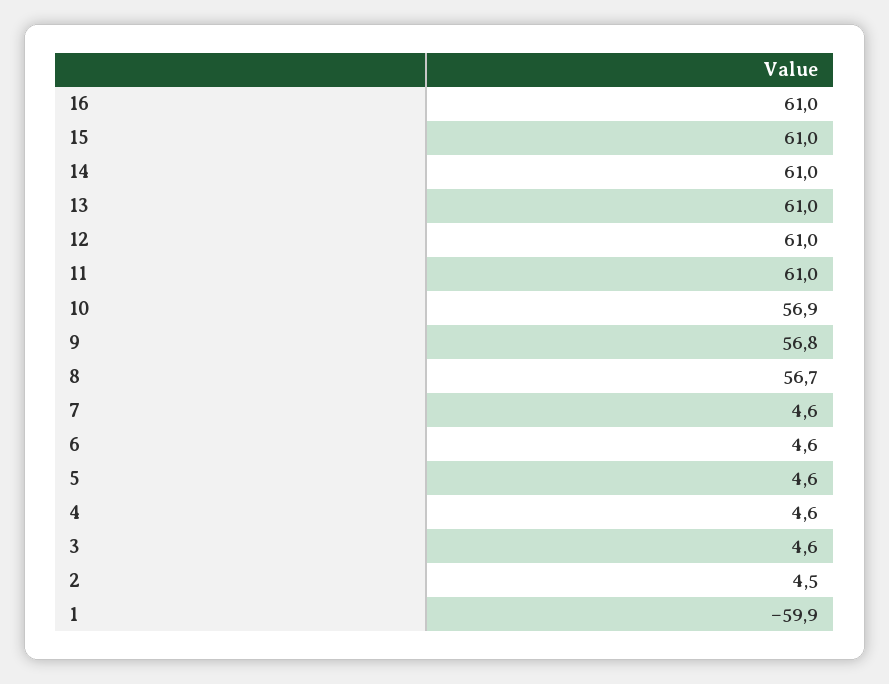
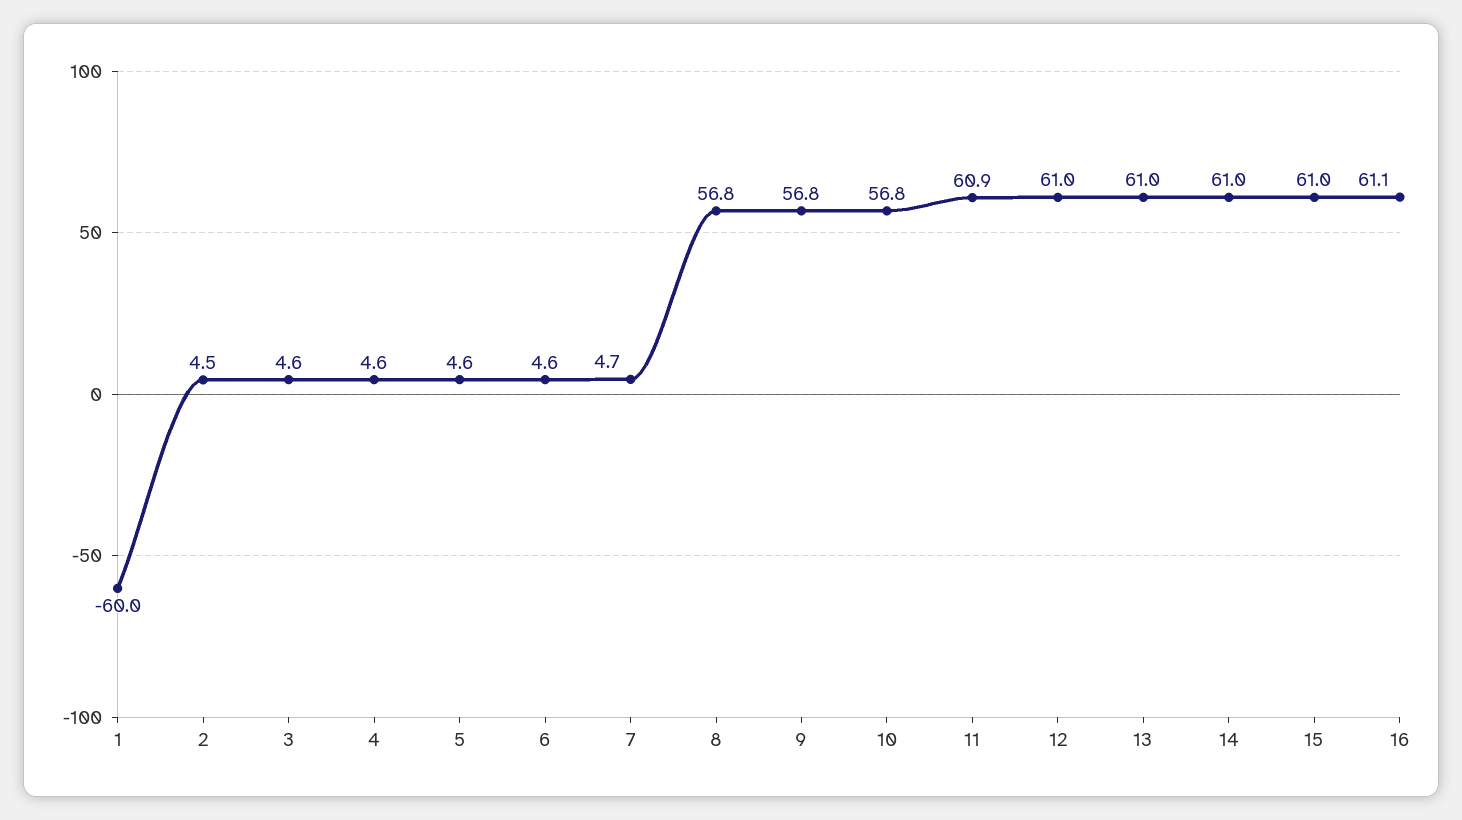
  {
-   "16": 61,
+   "16": 61.1,
    "15": 61,
    "14": 61,
    "13": 61,
    "12": 61,
-   "11": 61,
+   "11": 60.9,
-   "10": 56.9,
+   "10": 56.8,
    "9": 56.8,
-   "8": 56.7,
+   "8": 56.8,
-   "7": 4.6,
+   "7": 4.7,
    "6": 4.6,
    "5": 4.6,
    "4": 4.6,
    "3": 4.6,
    "2": 4.5,
-   "1": -59.9
+   "1": -60
  }

